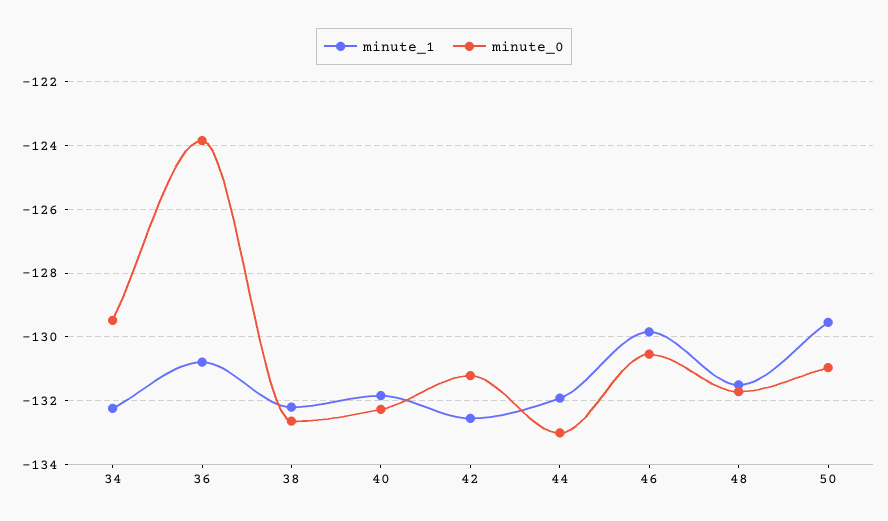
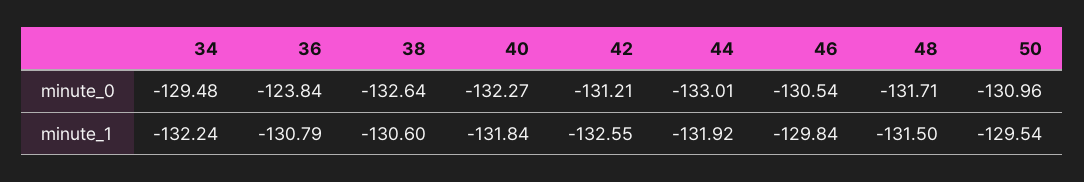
  {
    "minute_1": {
      "34": -132.24,
      "36": -130.79,
-     "38": -132.2,
+     "38": -130.6,
      "40": -131.84,
      "42": -132.55,
      "44": -131.92,
      "46": -129.84,
      "48": -131.5,
      "50": -129.54
    },
    "minute_0": {
      "34": -129.48,
      "36": -123.84,
      "38": -132.64,
      "40": -132.27,
      "42": -131.21,
      "44": -133.01,
      "46": -130.54,
      "48": -131.71,
      "50": -130.96
    }
  }

